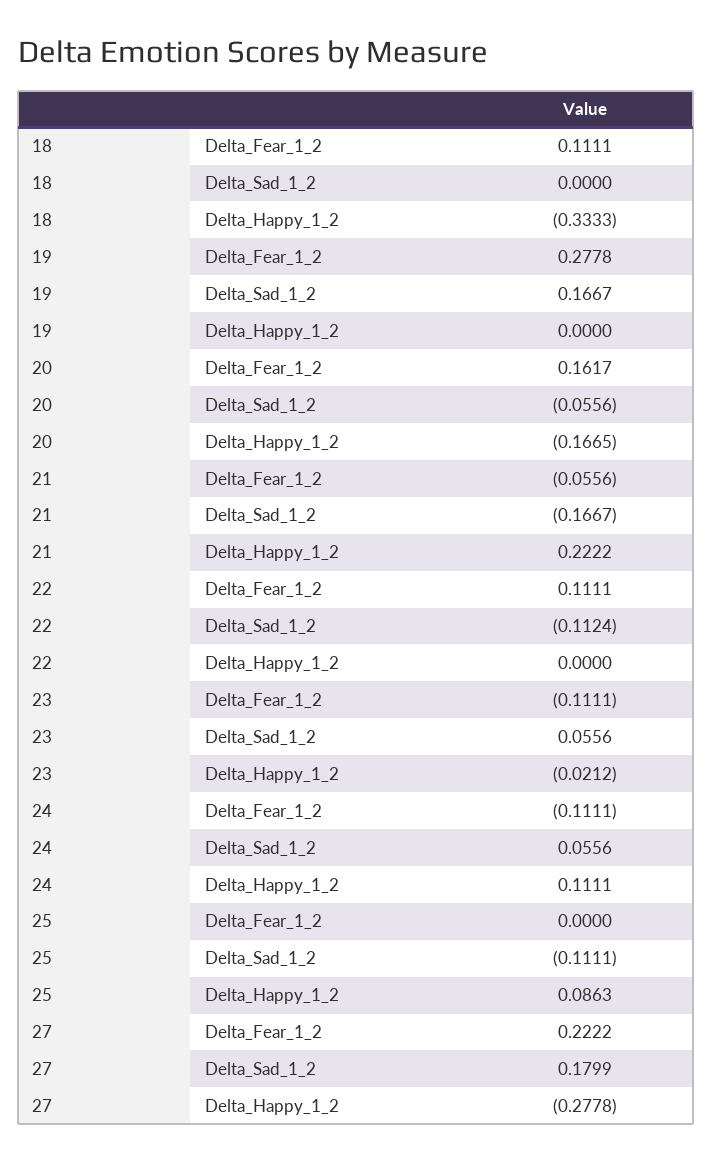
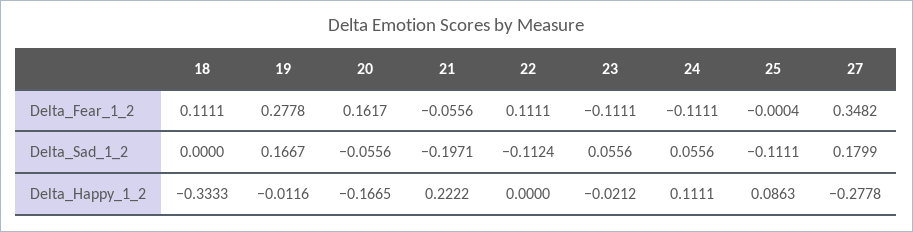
  {
    "18": {
      "Delta_Fear_1_2": 0.1111,
      "Delta_Sad_1_2": 0,
      "Delta_Happy_1_2": -0.3333
    },
    "19": {
      "Delta_Fear_1_2": 0.2778,
      "Delta_Sad_1_2": 0.1667,
-     "Delta_Happy_1_2": 0
+     "Delta_Happy_1_2": -0.0116
    },
    "20": {
      "Delta_Fear_1_2": 0.1617,
      "Delta_Sad_1_2": -0.0556,
      "Delta_Happy_1_2": -0.1665
    },
    "21": {
      "Delta_Fear_1_2": -0.0556,
-     "Delta_Sad_1_2": -0.1667,
+     "Delta_Sad_1_2": -0.1971,
      "Delta_Happy_1_2": 0.2222
    },
    "22": {
      "Delta_Fear_1_2": 0.1111,
      "Delta_Sad_1_2": -0.1124,
      "Delta_Happy_1_2": 0
    },
    "23": {
      "Delta_Fear_1_2": -0.1111,
      "Delta_Sad_1_2": 0.0556,
      "Delta_Happy_1_2": -0.0212
    },
    "24": {
      "Delta_Fear_1_2": -0.1111,
      "Delta_Sad_1_2": 0.0556,
      "Delta_Happy_1_2": 0.1111
    },
    "25": {
-     "Delta_Fear_1_2": 0,
+     "Delta_Fear_1_2": -0.0004,
      "Delta_Sad_1_2": -0.1111,
      "Delta_Happy_1_2": 0.0863
    },
    "27": {
-     "Delta_Fear_1_2": 0.2222,
+     "Delta_Fear_1_2": 0.3482,
      "Delta_Sad_1_2": 0.1799,
      "Delta_Happy_1_2": -0.2778
    }
  }

